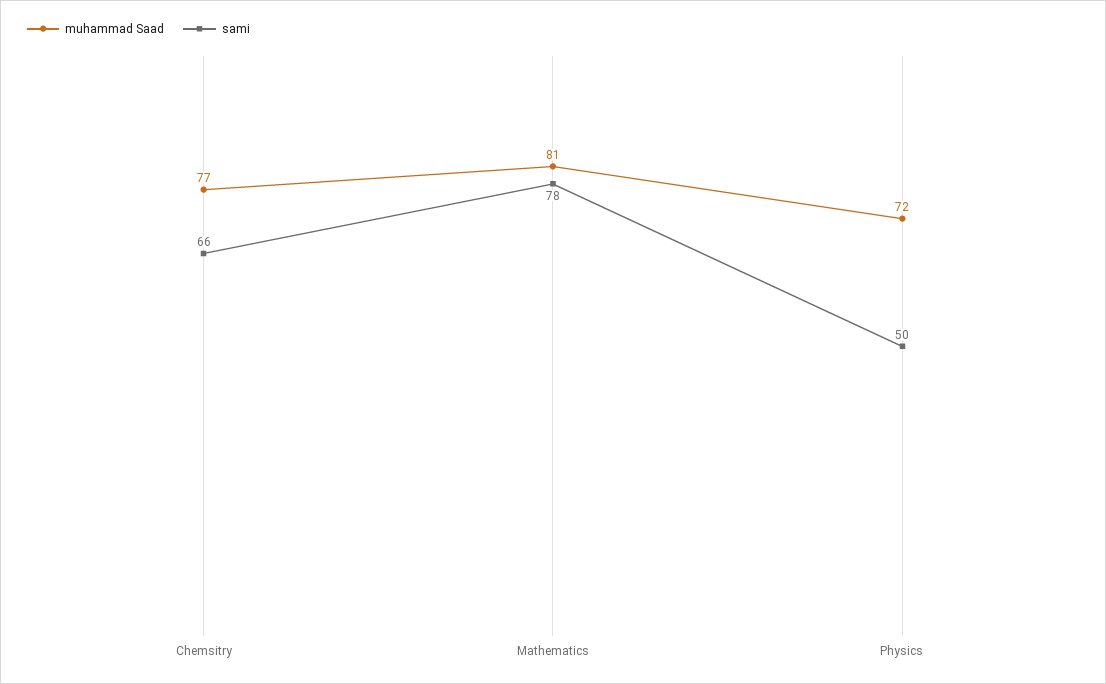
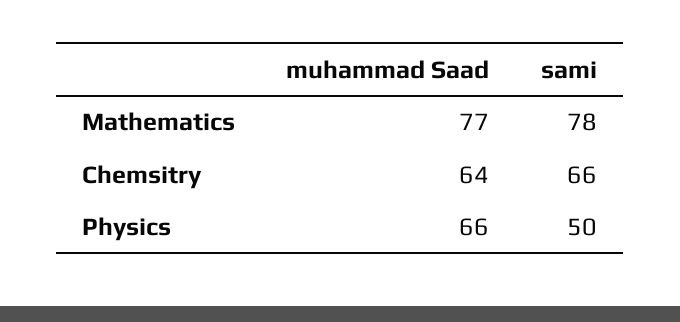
  {
    "muhammad Saad": {
-     "Chemsitry": 77,
+     "Chemsitry": 64,
-     "Mathematics": 81,
+     "Mathematics": 77,
-     "Physics": 72
+     "Physics": 66
    },
    "sami": {
      "Chemsitry": 66,
      "Mathematics": 78,
      "Physics": 50
    }
  }

